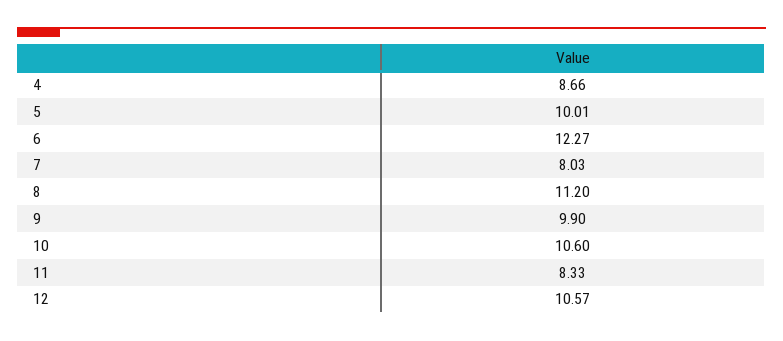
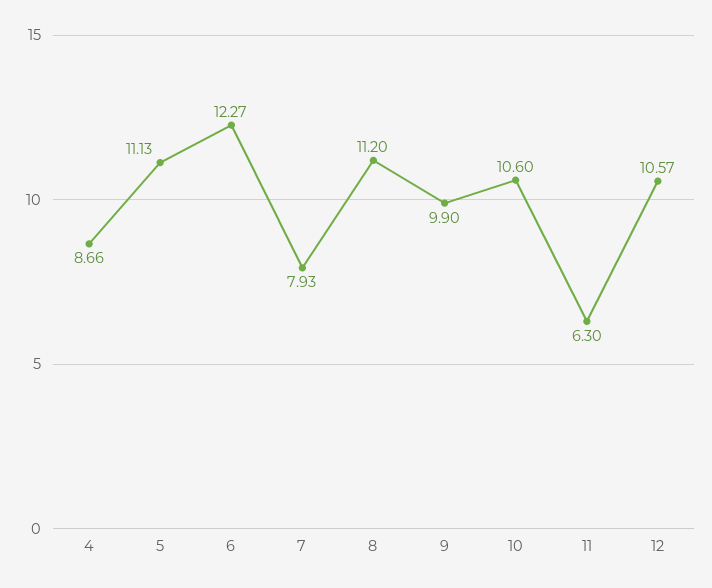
  {
    "4": 8.66,
-   "5": 10.01,
+   "5": 11.13,
    "6": 12.27,
-   "7": 8.03,
+   "7": 7.93,
    "8": 11.2,
    "9": 9.9,
    "10": 10.6,
-   "11": 8.33,
+   "11": 6.3,
    "12": 10.57
  }

